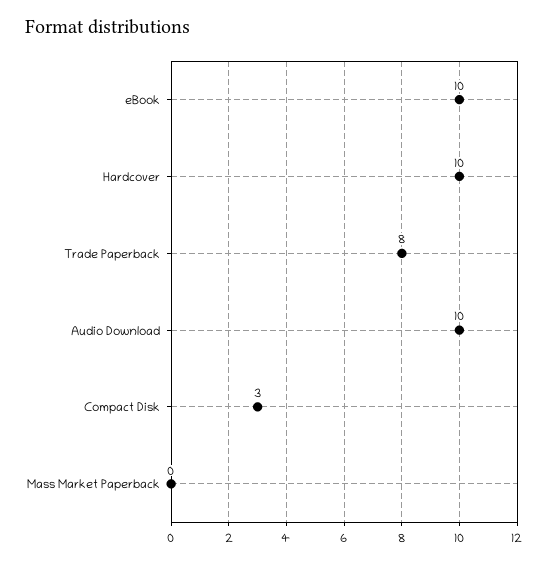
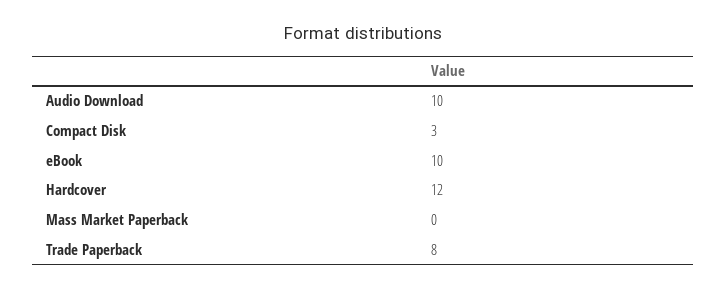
  {
    "eBook": 10,
-   "Hardcover": 10,
+   "Hardcover": 12,
    "Trade Paperback": 8,
    "Audio Download": 10,
    "Compact Disk": 3,
    "Mass Market Paperback": 0
  }

